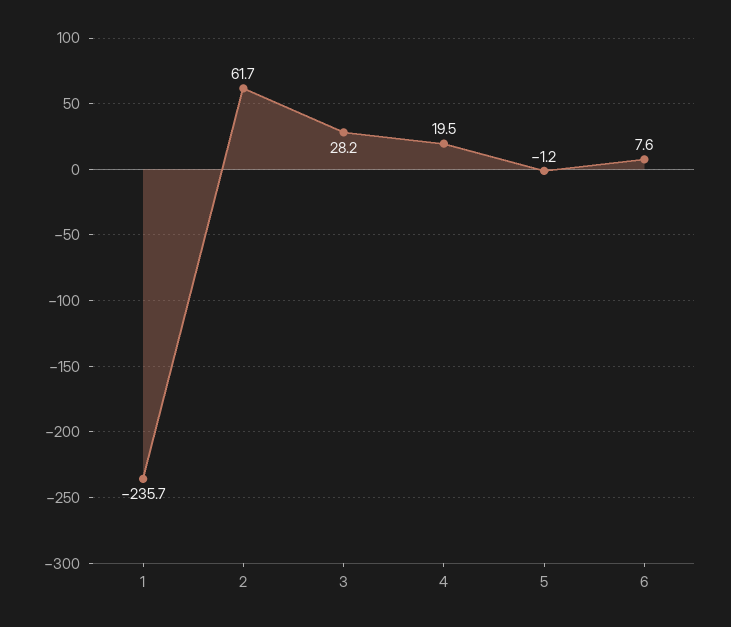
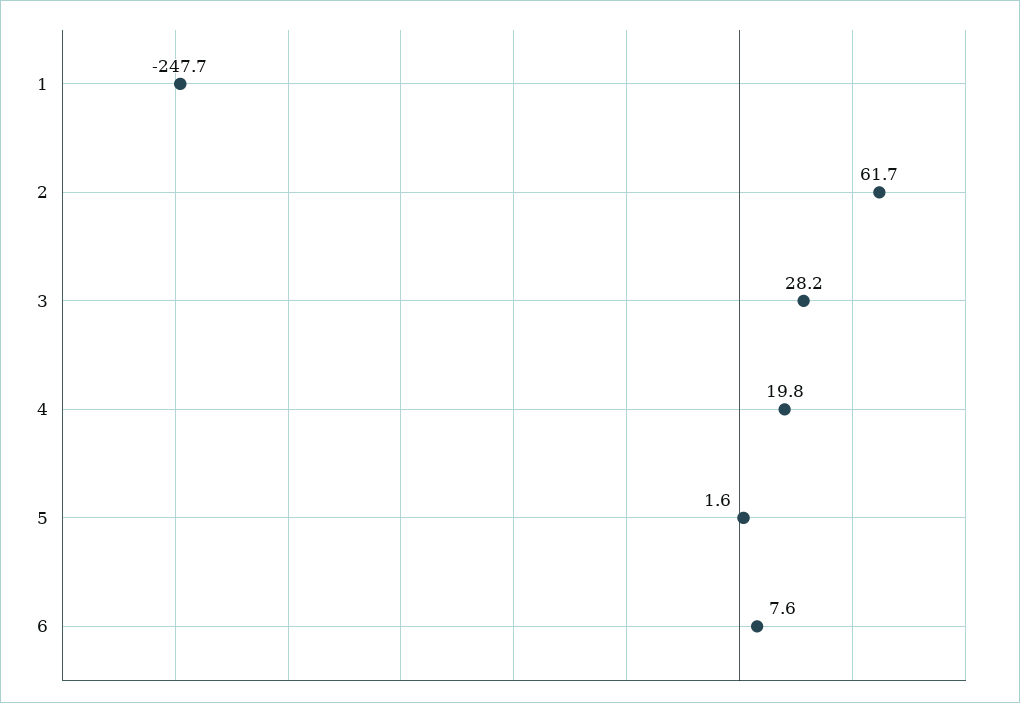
  {
-   "1": -235.7,
+   "1": -247.7,
    "2": 61.7,
    "3": 28.2,
-   "4": 19.5,
+   "4": 19.8,
-   "5": -1.2,
+   "5": 1.6,
    "6": 7.6
  }

